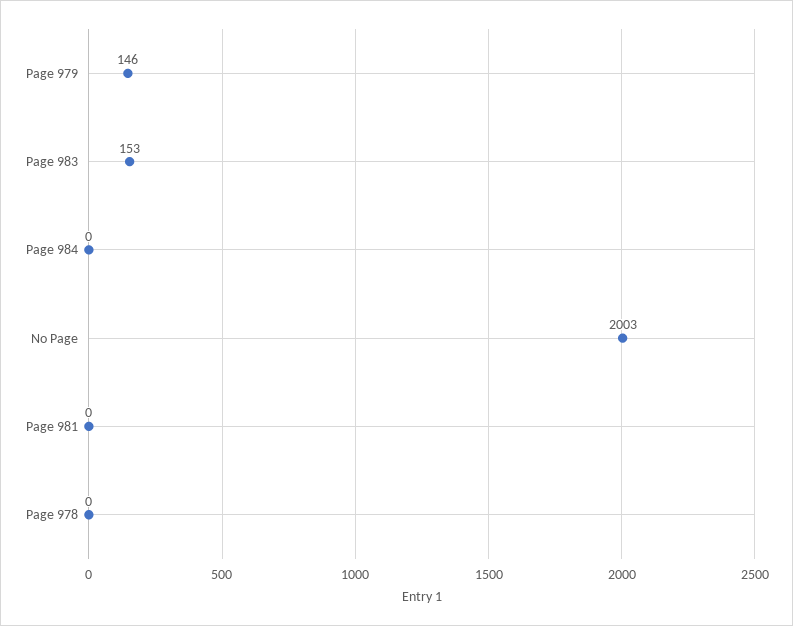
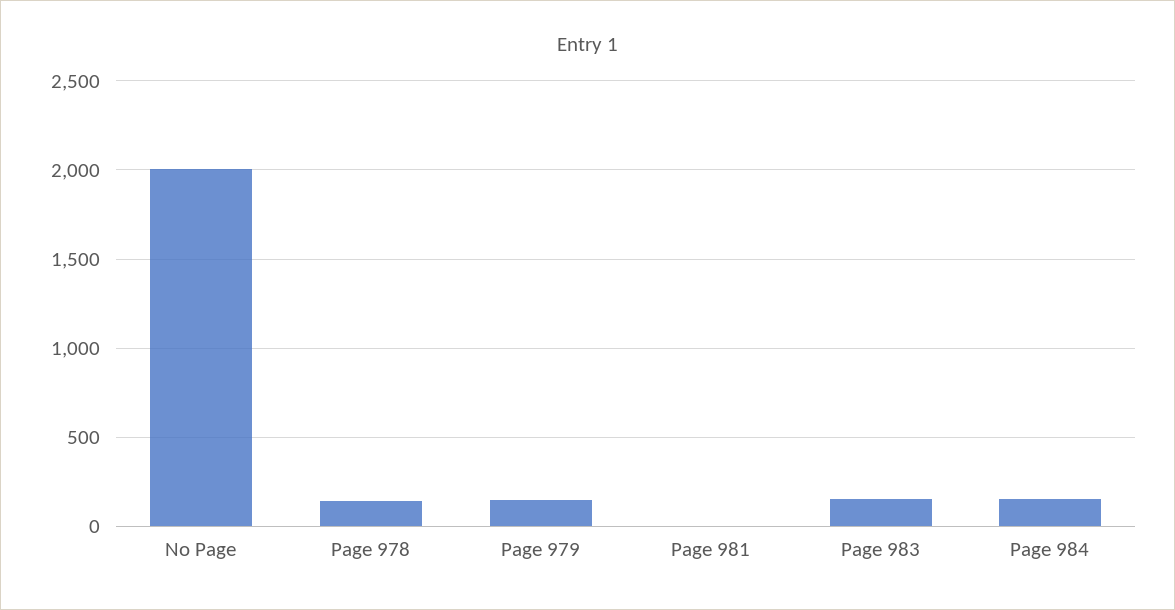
  {
    "Page 979": 146,
    "Page 983": 153,
-   "Page 984": 0,
+   "Page 984": 150,
    "No Page": 2003,
    "Page 981": 0,
-   "Page 978": 0
+   "Page 978": 150
  }

